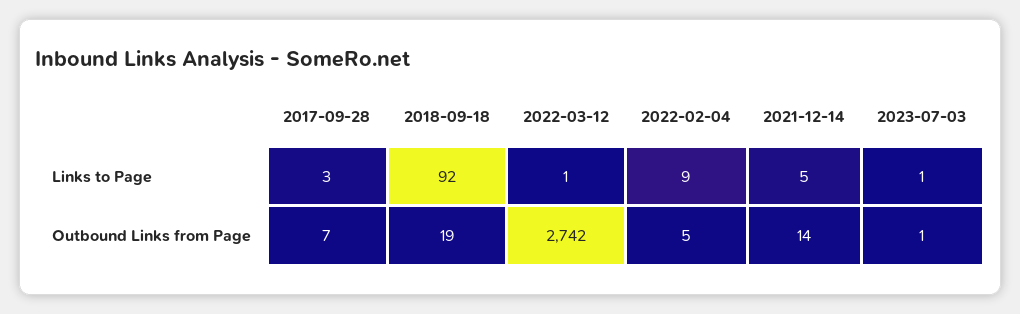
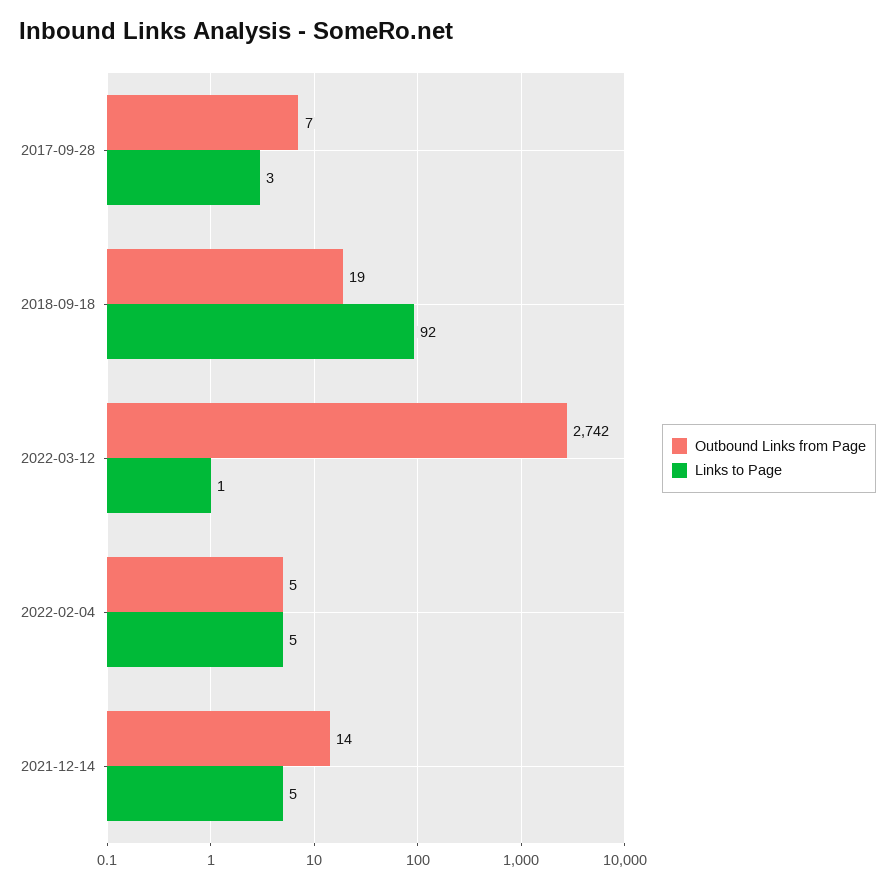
  {
    "Links to Page": {
      "2017-09-28": 3,
      "2018-09-18": 92,
      "2022-03-12": 1,
-     "2022-02-04": 9,
+     "2022-02-04": 5,
-     "2021-12-14": 5,
+     "2021-12-14": 5
-     "2023-07-03": 1
    },
    "Outbound Links from Page": {
      "2017-09-28": 7,
      "2018-09-18": 19,
      "2022-03-12": 2742,
      "2022-02-04": 5,
-     "2021-12-14": 14,
+     "2021-12-14": 14
-     "2023-07-03": 1
    }
  }

